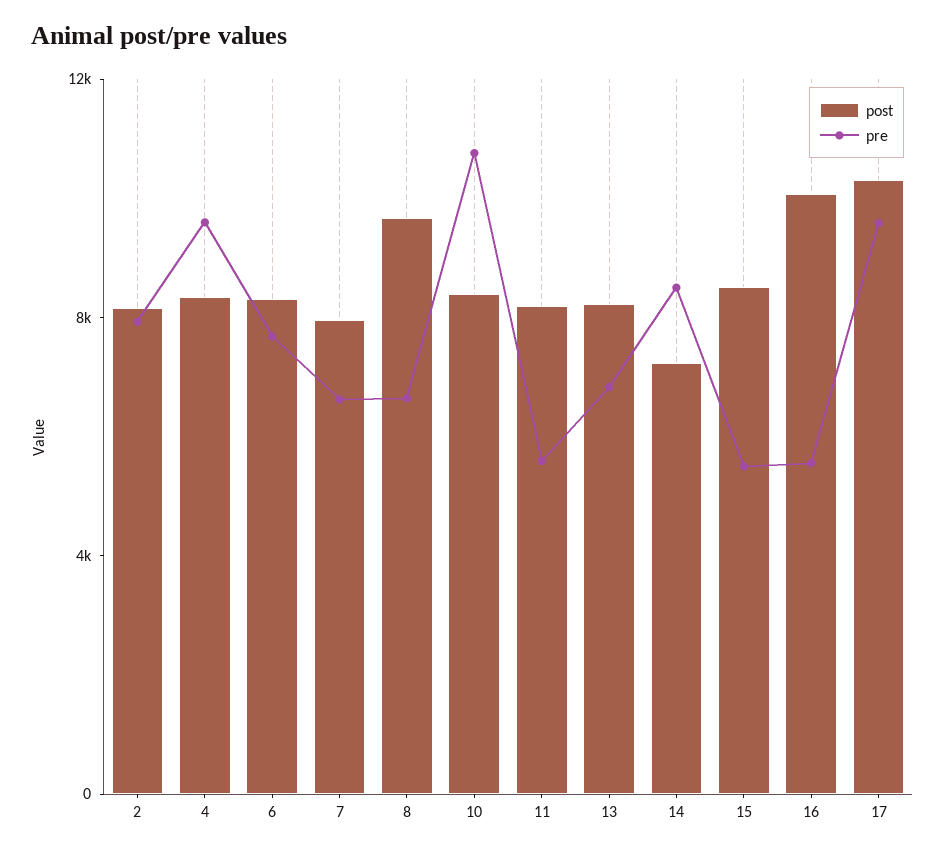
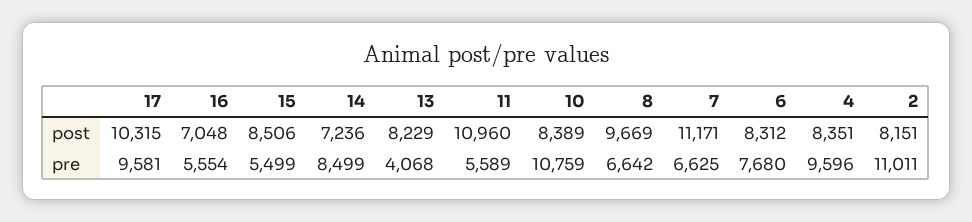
  {
    "post": {
      "2": 8151,
      "4": 8351,
      "6": 8312,
-     "7": 8000,
+     "7": 11171,
      "8": 9669,
      "10": 8389,
-     "11": 8000,
+     "11": 10960,
      "13": 8229,
      "14": 7236,
      "15": 8506,
-     "16": 10000,
+     "16": 7048,
      "17": 10315
    },
    "pre": {
-     "2": 8000,
+     "2": 11011,
      "4": 9596,
      "6": 7680,
      "7": 6625,
      "8": 6642,
      "10": 10759,
      "11": 5589,
-     "13": 7000,
+     "13": 4068,
      "14": 8499,
      "15": 5499,
      "16": 5554,
      "17": 9581
    }
  }

